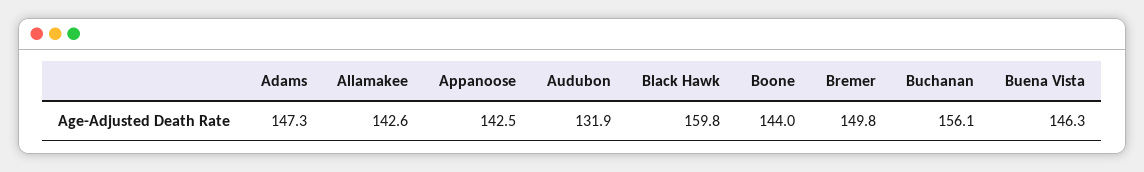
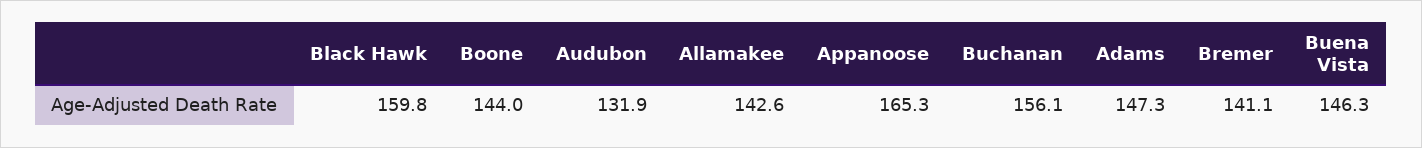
  {
    "Adams": 147.3,
    "Allamakee": 142.6,
-   "Appanoose": 142.5,
+   "Appanoose": 165.3,
    "Audubon": 131.9,
    "Black Hawk": 159.8,
    "Boone": 144,
-   "Bremer": 149.8,
+   "Bremer": 141.1,
    "Buchanan": 156.1,
    "Buena Vista": 146.3
  }

